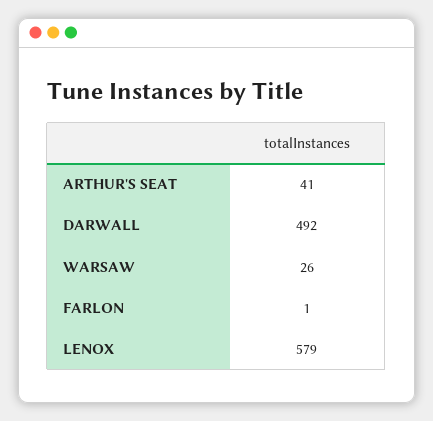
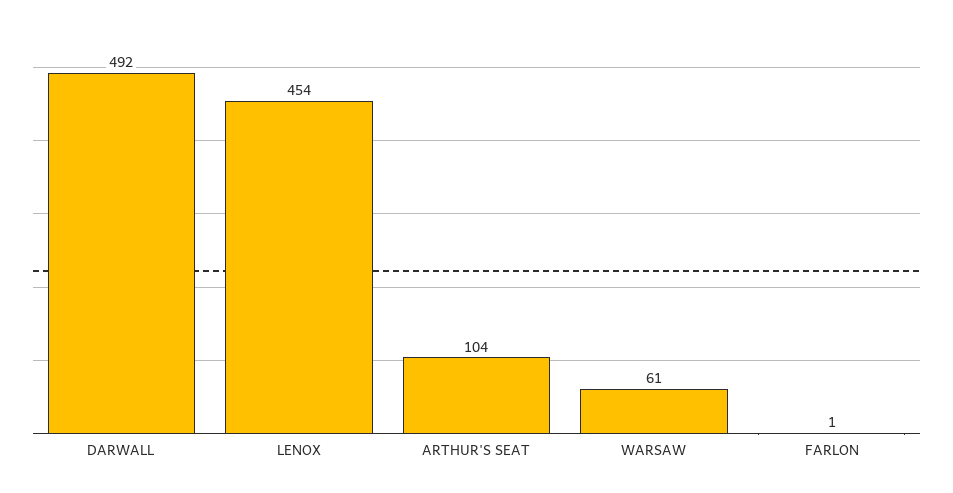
  {
-   "ARTHUR'S SEAT": 41,
+   "ARTHUR'S SEAT": 104,
    "DARWALL": 492,
-   "WARSAW": 26,
+   "WARSAW": 61,
    "FARLON": 1,
-   "LENOX": 579
+   "LENOX": 454
  }

